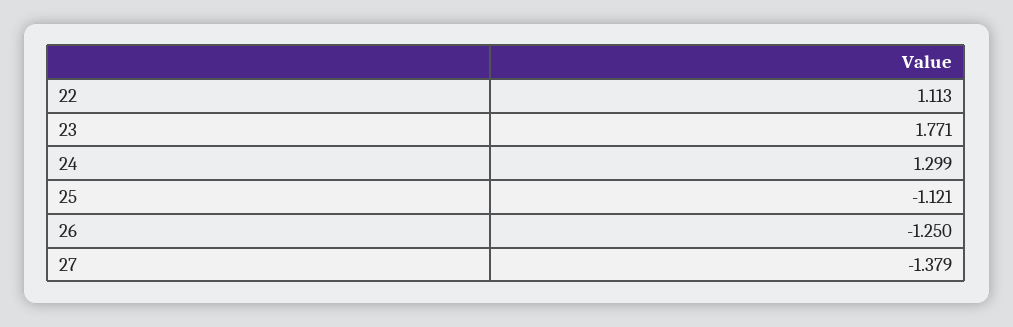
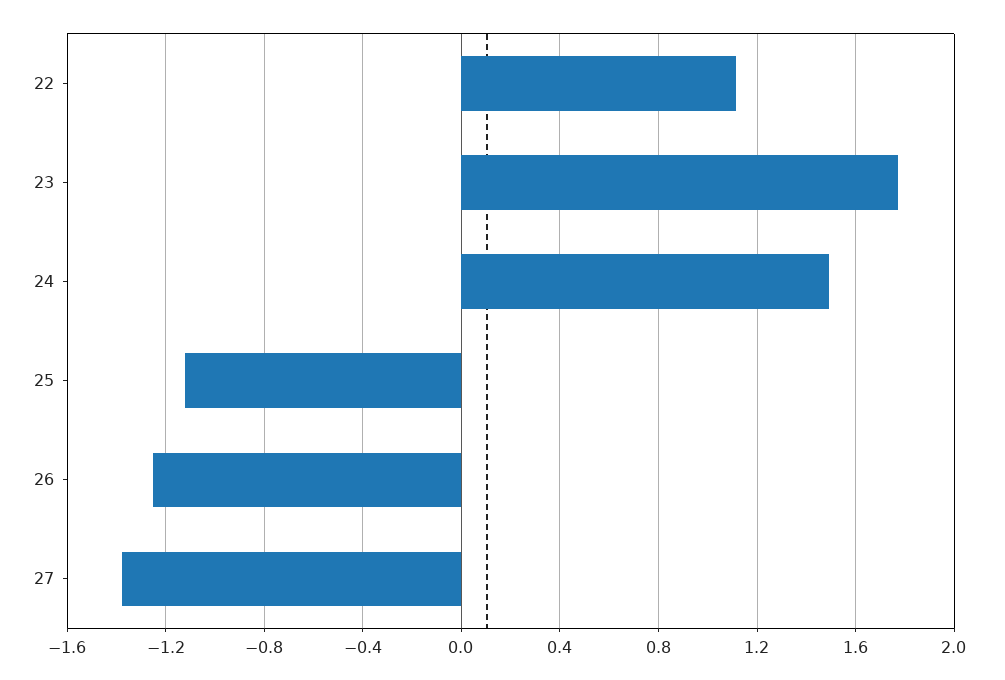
  {
    "22": 1.113,
    "23": 1.771,
-   "24": 1.299,
+   "24": 1.5,
    "25": -1.121,
    "26": -1.25,
    "27": -1.379
  }

